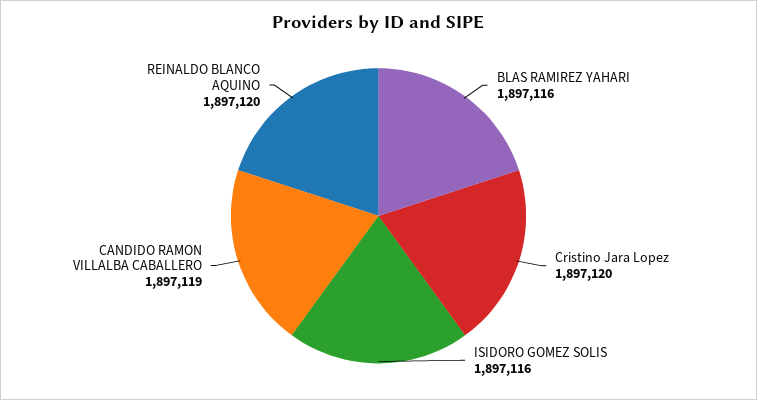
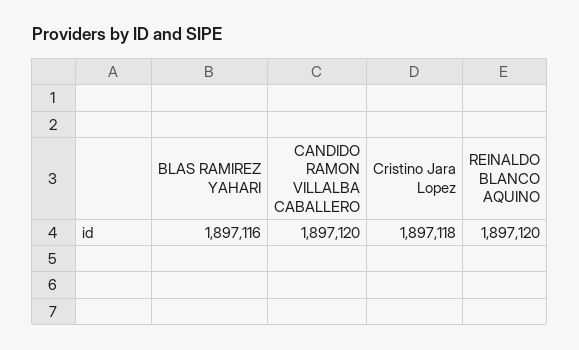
  {
    "BLAS RAMIREZ YAHARI": 1897116,
-   "Cristino Jara Lopez": 1897120,
+   "Cristino Jara Lopez": 1897118,
-   "ISIDORO GOMEZ SOLIS": 1897116,
-   "CANDIDO RAMON VILLALBA CABALLERO": 1897119,
+   "CANDIDO RAMON VILLALBA CABALLERO": 1897120,
    "REINALDO BLANCO AQUINO": 1897120
  }

